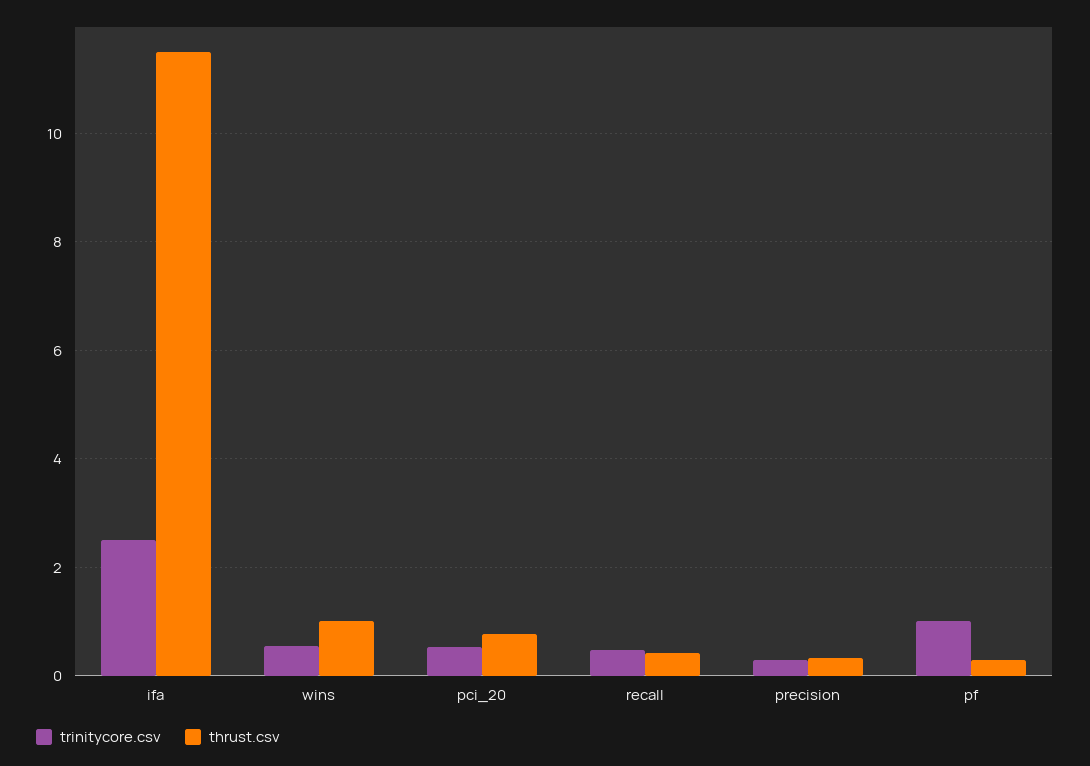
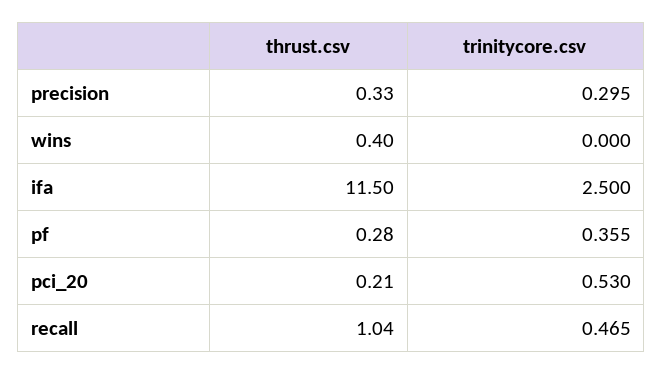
  {
    "trinitycore.csv": {
      "ifa": 2.5,
-     "wins": 0.6,
+     "wins": 0,
      "pci_20": 0.53,
      "recall": 0.465,
      "precision": 0.295,
-     "pf": 1
+     "pf": 0.355
    },
    "thrust.csv": {
      "ifa": 11.5,
-     "wins": 1,
+     "wins": 0.4,
-     "pci_20": 0.8,
+     "pci_20": 0.21,
-     "recall": 0.4,
+     "recall": 1.04,
      "precision": 0.33,
      "pf": 0.28
    }
  }

